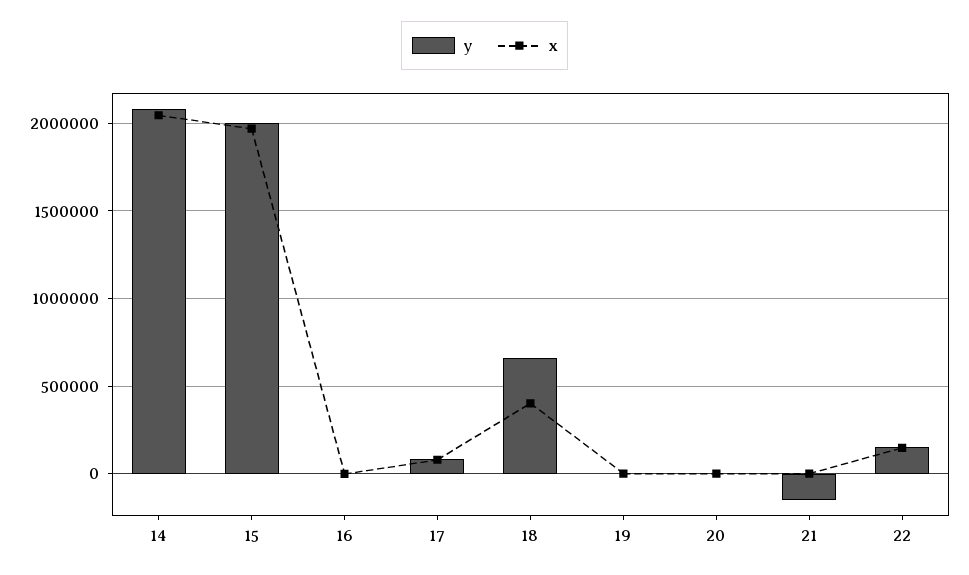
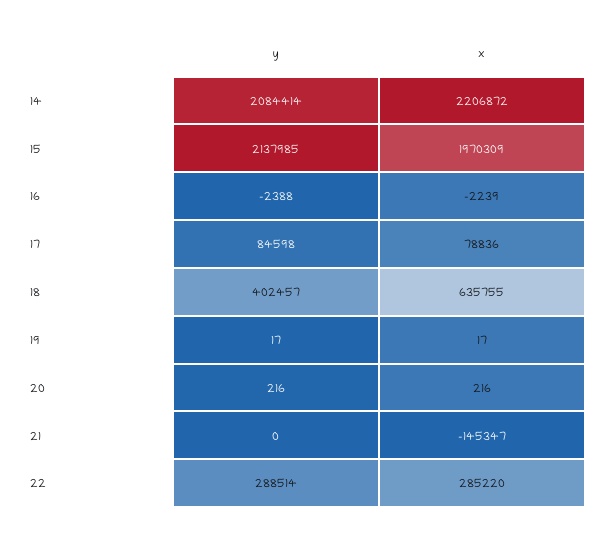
  {
    "y": {
      "14": 2084414,
-     "15": 2000000,
+     "15": 2137985,
      "16": -2388,
      "17": 84598,
-     "18": 650000,
+     "18": 402457,
      "19": 17,
      "20": 216,
-     "21": -150000,
+     "21": 0,
-     "22": 150000
+     "22": 288514
    },
    "x": {
-     "14": 2050000,
+     "14": 2206872,
      "15": 1970309,
      "16": -2239,
      "17": 78836,
-     "18": 400000,
+     "18": 635755,
      "19": 17,
      "20": 216,
-     "21": 0,
+     "21": -145347,
-     "22": 150000
+     "22": 285220
    }
  }

